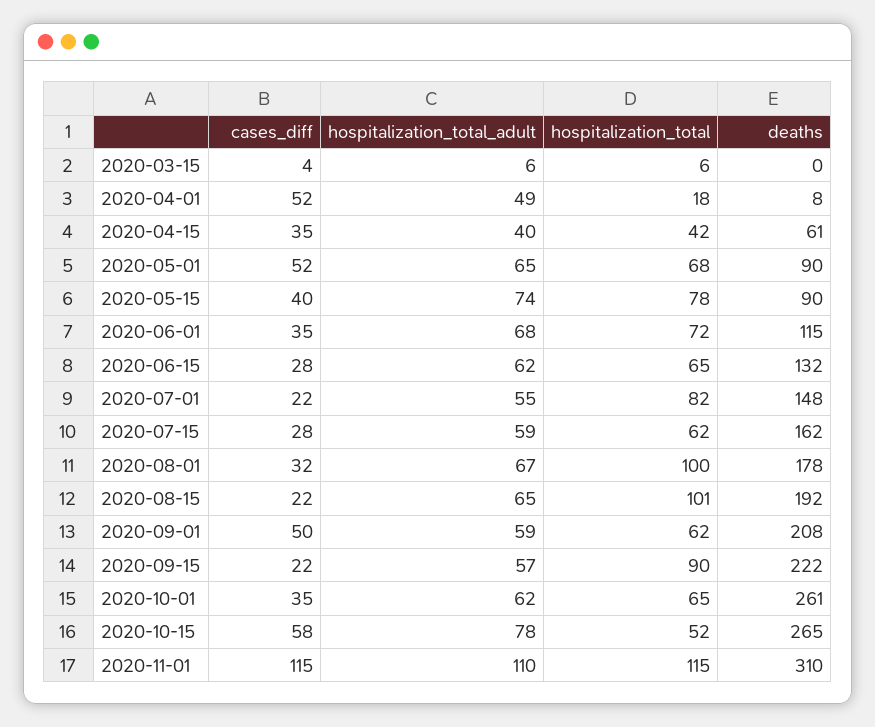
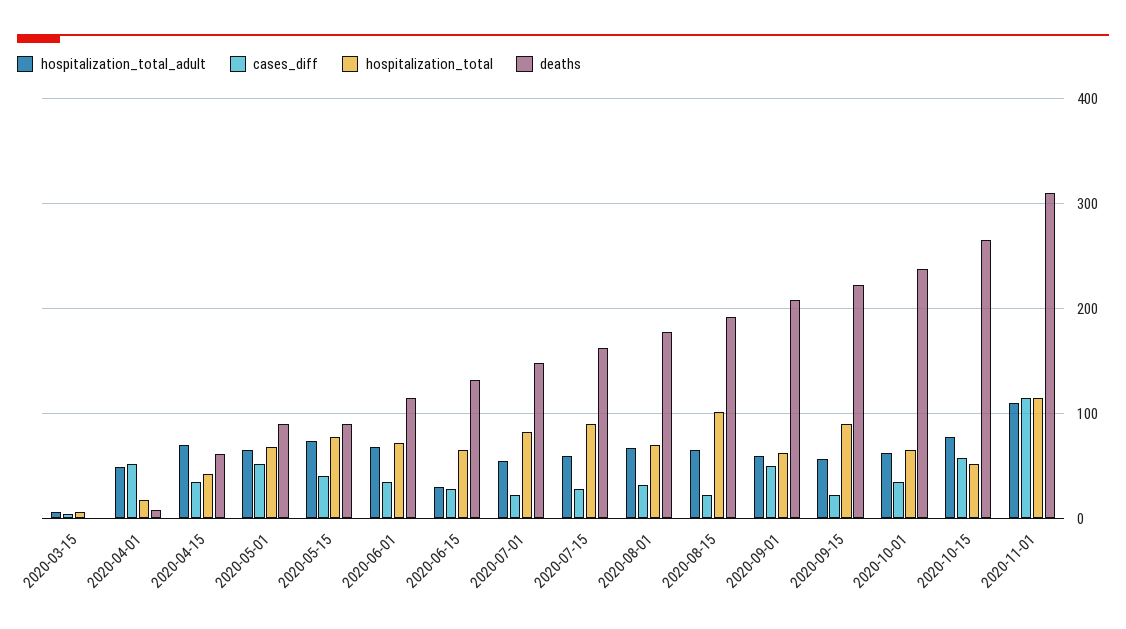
  {
    "cases_diff": {
      "2020-03-15": 4,
      "2020-04-01": 52,
      "2020-04-15": 35,
      "2020-05-01": 52,
      "2020-05-15": 40,
      "2020-06-01": 35,
      "2020-06-15": 28,
      "2020-07-01": 22,
      "2020-07-15": 28,
      "2020-08-01": 32,
      "2020-08-15": 22,
      "2020-09-01": 50,
      "2020-09-15": 22,
      "2020-10-01": 35,
      "2020-10-15": 58,
      "2020-11-01": 115
    },
    "hospitalization_total_adult": {
      "2020-03-15": 6,
      "2020-04-01": 49,
-     "2020-04-15": 40,
+     "2020-04-15": 70,
      "2020-05-01": 65,
      "2020-05-15": 74,
      "2020-06-01": 68,
-     "2020-06-15": 62,
+     "2020-06-15": 30,
      "2020-07-01": 55,
      "2020-07-15": 59,
      "2020-08-01": 67,
      "2020-08-15": 65,
      "2020-09-01": 59,
      "2020-09-15": 57,
      "2020-10-01": 62,
      "2020-10-15": 78,
      "2020-11-01": 110
    },
    "hospitalization_total": {
      "2020-03-15": 6,
      "2020-04-01": 18,
      "2020-04-15": 42,
      "2020-05-01": 68,
      "2020-05-15": 78,
      "2020-06-01": 72,
      "2020-06-15": 65,
      "2020-07-01": 82,
-     "2020-07-15": 62,
+     "2020-07-15": 90,
-     "2020-08-01": 100,
+     "2020-08-01": 70,
      "2020-08-15": 101,
      "2020-09-01": 62,
      "2020-09-15": 90,
      "2020-10-01": 65,
      "2020-10-15": 52,
      "2020-11-01": 115
    },
    "deaths": {
      "2020-03-15": 0,
      "2020-04-01": 8,
      "2020-04-15": 61,
      "2020-05-01": 90,
      "2020-05-15": 90,
      "2020-06-01": 115,
      "2020-06-15": 132,
      "2020-07-01": 148,
      "2020-07-15": 162,
      "2020-08-01": 178,
      "2020-08-15": 192,
      "2020-09-01": 208,
      "2020-09-15": 222,
-     "2020-10-01": 261,
+     "2020-10-01": 240,
      "2020-10-15": 265,
      "2020-11-01": 310
    }
  }

